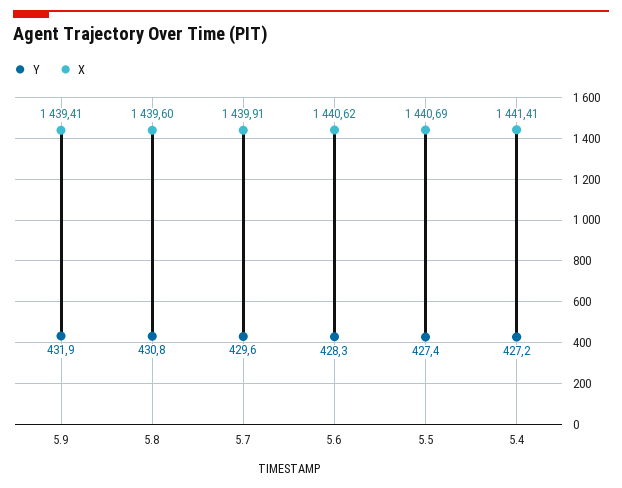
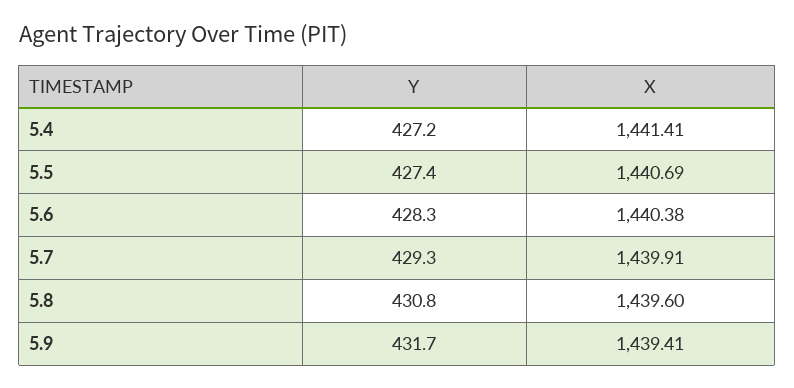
  {
    "Y": {
-     "5.9": 431.9,
+     "5.9": 431.7,
      "5.8": 430.8,
-     "5.7": 429.6,
+     "5.7": 429.3,
      "5.6": 428.3,
      "5.5": 427.4,
      "5.4": 427.2
    },
    "X": {
      "5.9": 1439.41,
      "5.8": 1439.6,
      "5.7": 1439.91,
-     "5.6": 1440.62,
+     "5.6": 1440.38,
      "5.5": 1440.69,
      "5.4": 1441.41
    }
  }

